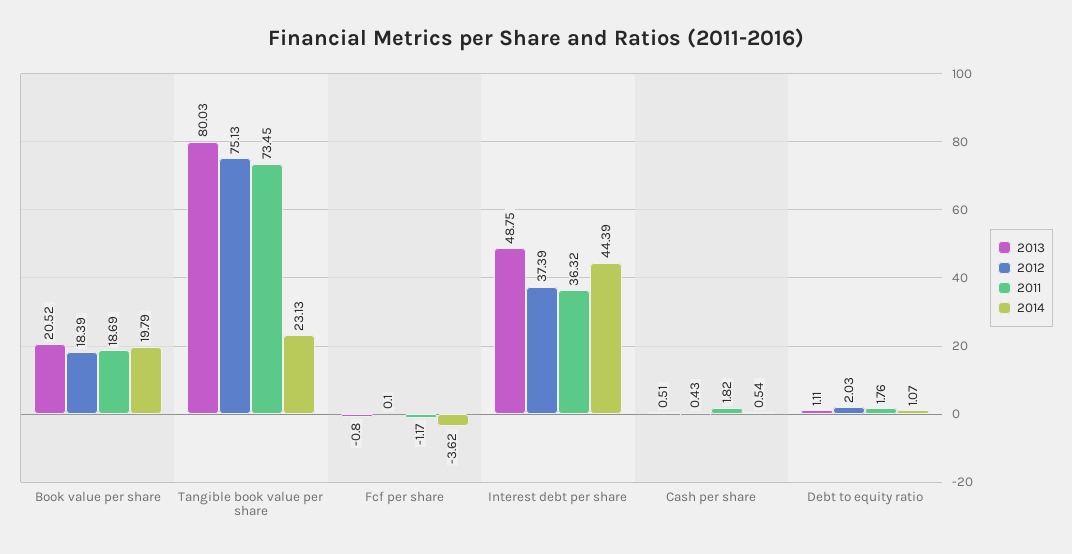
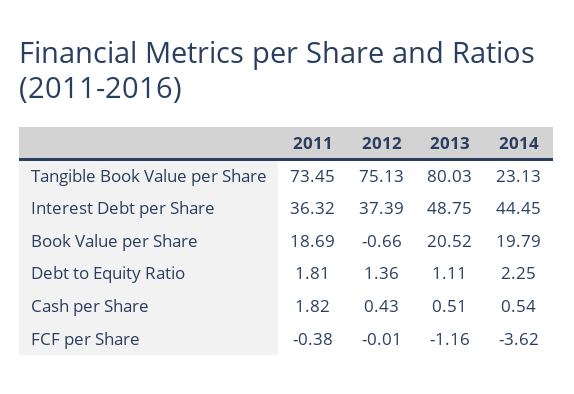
  {
    "2013": {
      "Book value per share": 20.52,
      "Tangible book value per share": 80.03,
-     "Fcf per share": -0.8,
+     "Fcf per share": -1.16,
      "Interest debt per share": 48.75,
      "Cash per share": 0.51,
      "Debt to equity ratio": 1.11
    },
    "2012": {
-     "Book value per share": 18.39,
+     "Book value per share": -0.66,
      "Tangible book value per share": 75.13,
-     "Fcf per share": 0.1,
+     "Fcf per share": -0.01,
      "Interest debt per share": 37.39,
      "Cash per share": 0.43,
-     "Debt to equity ratio": 2.03
+     "Debt to equity ratio": 1.36
    },
    "2011": {
      "Book value per share": 18.69,
      "Tangible book value per share": 73.45,
-     "Fcf per share": -1.17,
+     "Fcf per share": -0.38,
      "Interest debt per share": 36.32,
      "Cash per share": 1.82,
-     "Debt to equity ratio": 1.76
+     "Debt to equity ratio": 1.81
    },
    "2014": {
      "Book value per share": 19.79,
      "Tangible book value per share": 23.13,
      "Fcf per share": -3.62,
-     "Interest debt per share": 44.39,
+     "Interest debt per share": 44.45,
      "Cash per share": 0.54,
-     "Debt to equity ratio": 1.07
+     "Debt to equity ratio": 2.25
    }
  }

